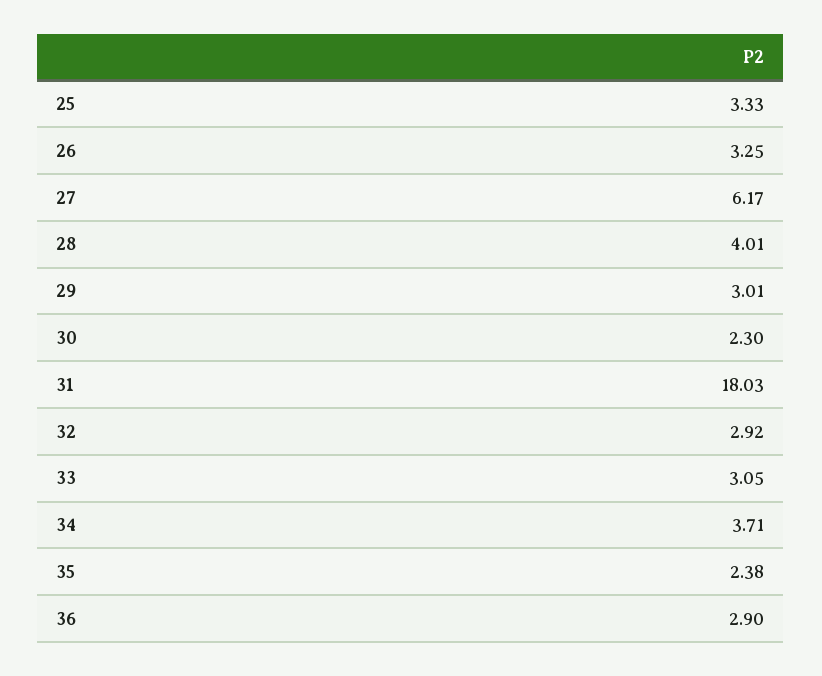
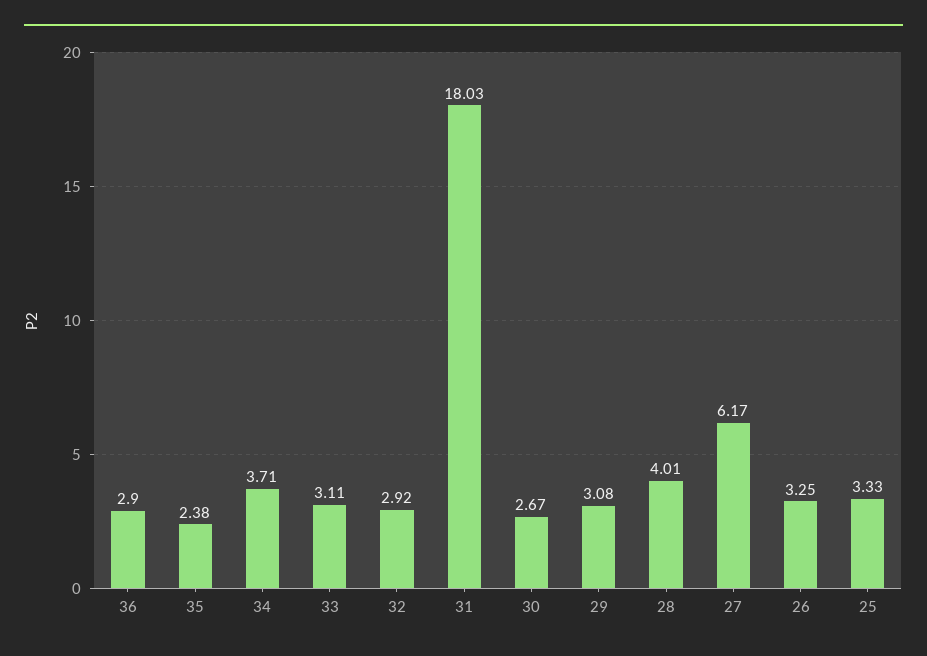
  {
    "25": 3.33,
    "26": 3.25,
    "27": 6.17,
    "28": 4.01,
-   "29": 3.01,
+   "29": 3.08,
-   "30": 2.3,
+   "30": 2.67,
    "31": 18.03,
    "32": 2.92,
-   "33": 3.05,
+   "33": 3.11,
    "34": 3.71,
    "35": 2.38,
    "36": 2.9
  }

